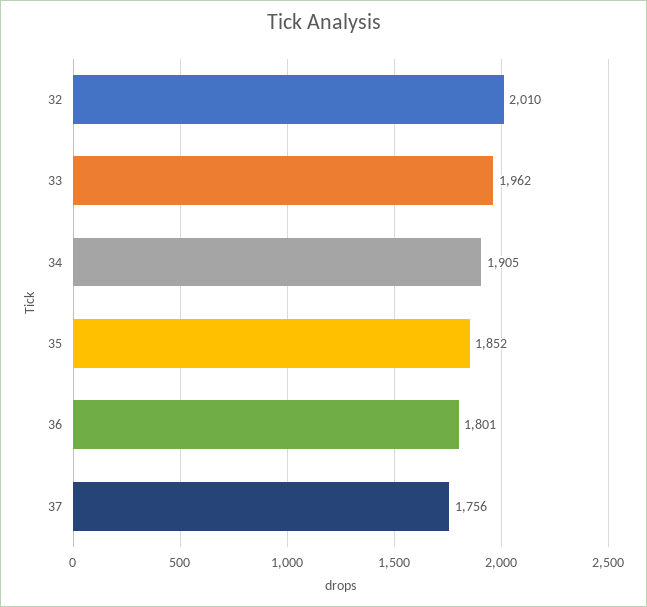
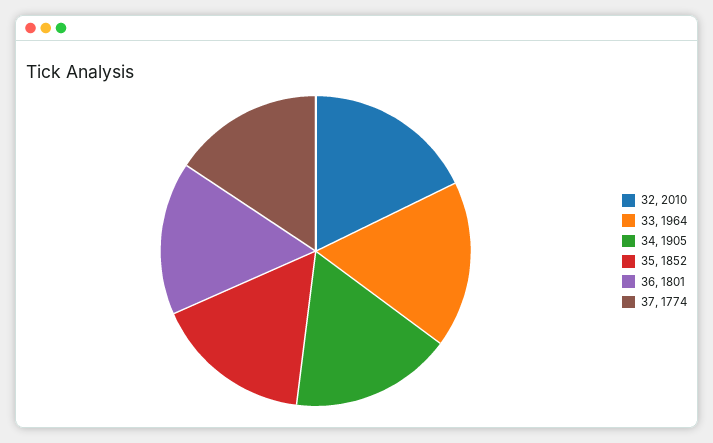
  {
    "32": 2010,
-   "33": 1962,
+   "33": 1964,
    "34": 1905,
    "35": 1852,
    "36": 1801,
-   "37": 1756
+   "37": 1774
  }

